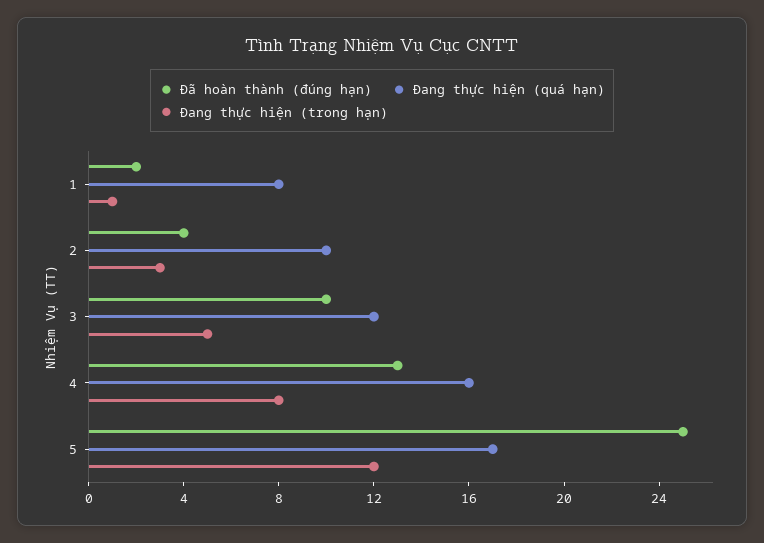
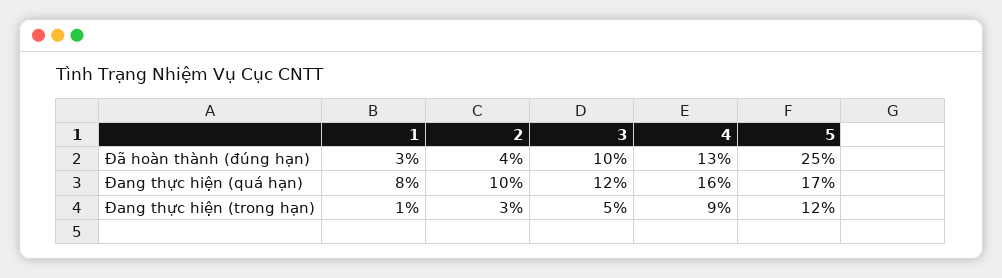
  {
    "Đã hoàn thành (đúng hạn)": {
-     "1": 2,
+     "1": 3,
      "2": 4,
      "3": 10,
      "4": 13,
      "5": 25
    },
    "Đang thực hiện (quá hạn)": {
      "1": 8,
      "2": 10,
      "3": 12,
      "4": 16,
      "5": 17
    },
    "Đang thực hiện (trong hạn)": {
      "1": 1,
      "2": 3,
      "3": 5,
-     "4": 8,
+     "4": 9,
      "5": 12
    }
  }

